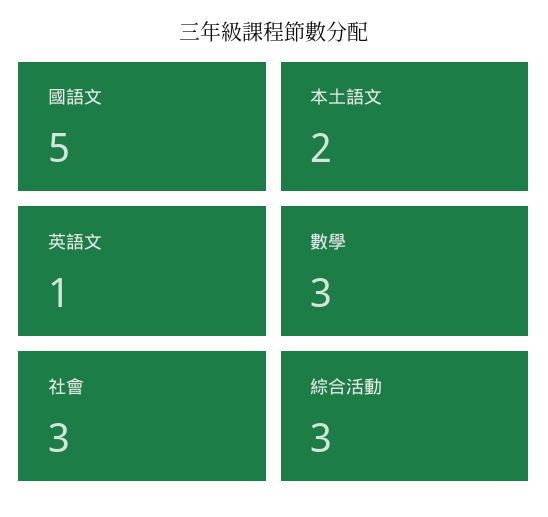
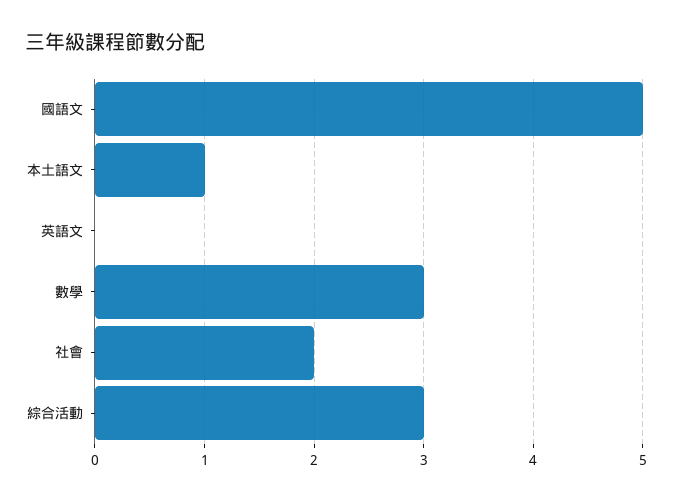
  {
    "國語文": 5,
-   "本土語文": 2,
+   "本土語文": 1,
-   "英語文": 1,
+   "英語文": 0,
    "數學": 3,
-   "社會": 3,
+   "社會": 2,
    "綜合活動": 3
  }

